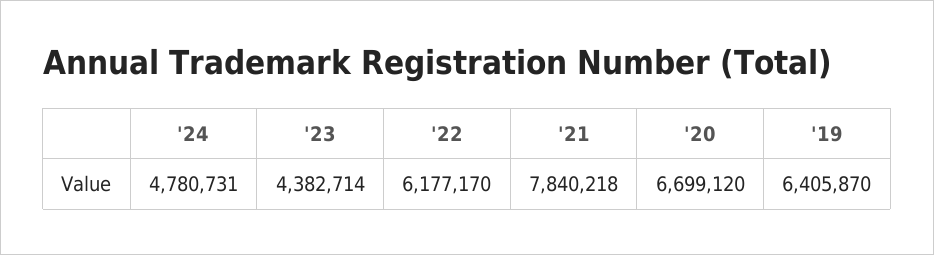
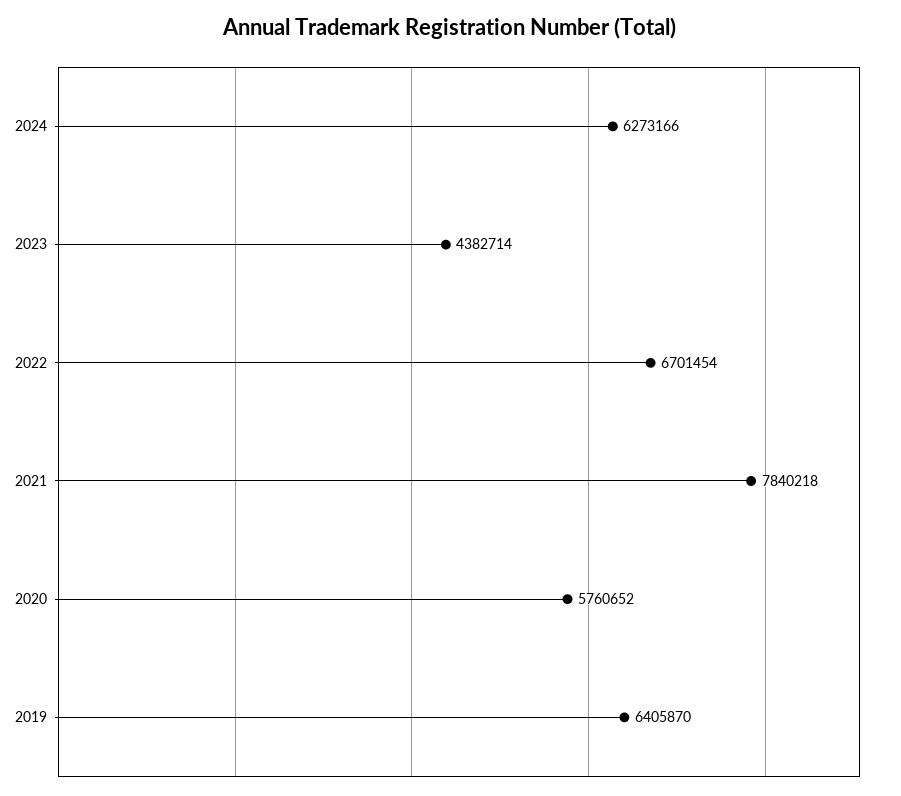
  {
-   "'24": 4780731,
+   "'24": 6273166,
    "'23": 4382714,
-   "'22": 6177170,
+   "'22": 6701454,
    "'21": 7840218,
-   "'20": 6699120,
+   "'20": 5760652,
    "'19": 6405870
  }

